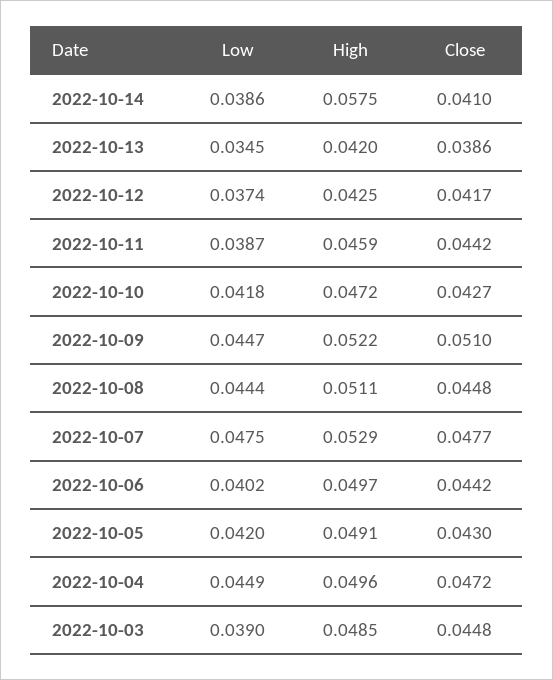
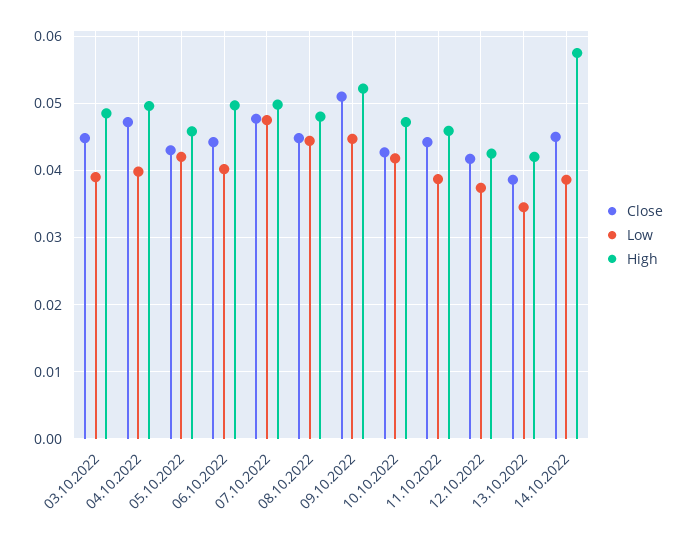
  {
    "Low": {
      "2022-10-14": 0.0386,
      "2022-10-13": 0.0345,
      "2022-10-12": 0.0374,
      "2022-10-11": 0.0387,
      "2022-10-10": 0.0418,
      "2022-10-09": 0.0447,
      "2022-10-08": 0.0444,
      "2022-10-07": 0.0475,
      "2022-10-06": 0.0402,
      "2022-10-05": 0.042,
-     "2022-10-04": 0.0449,
+     "2022-10-04": 0.04,
      "2022-10-03": 0.039
    },
    "High": {
      "2022-10-14": 0.0575,
      "2022-10-13": 0.042,
      "2022-10-12": 0.0425,
      "2022-10-11": 0.0459,
      "2022-10-10": 0.0472,
      "2022-10-09": 0.0522,
-     "2022-10-08": 0.0511,
+     "2022-10-08": 0.048,
-     "2022-10-07": 0.0529,
+     "2022-10-07": 0.05,
      "2022-10-06": 0.0497,
-     "2022-10-05": 0.0491,
+     "2022-10-05": 0.046,
      "2022-10-04": 0.0496,
      "2022-10-03": 0.0485
    },
    "Close": {
-     "2022-10-14": 0.041,
+     "2022-10-14": 0.045,
      "2022-10-13": 0.0386,
      "2022-10-12": 0.0417,
      "2022-10-11": 0.0442,
      "2022-10-10": 0.0427,
      "2022-10-09": 0.051,
      "2022-10-08": 0.0448,
      "2022-10-07": 0.0477,
      "2022-10-06": 0.0442,
      "2022-10-05": 0.043,
      "2022-10-04": 0.0472,
      "2022-10-03": 0.0448
    }
  }

